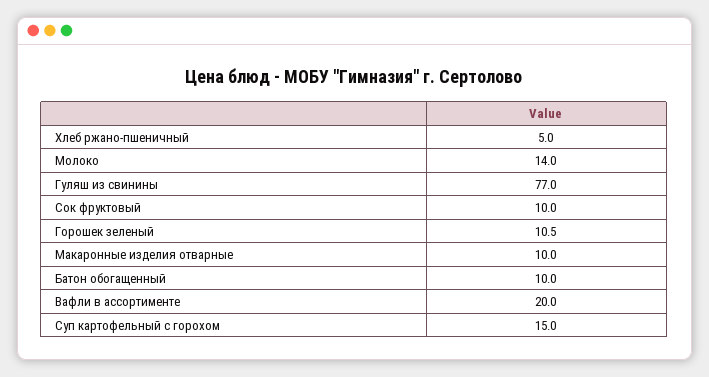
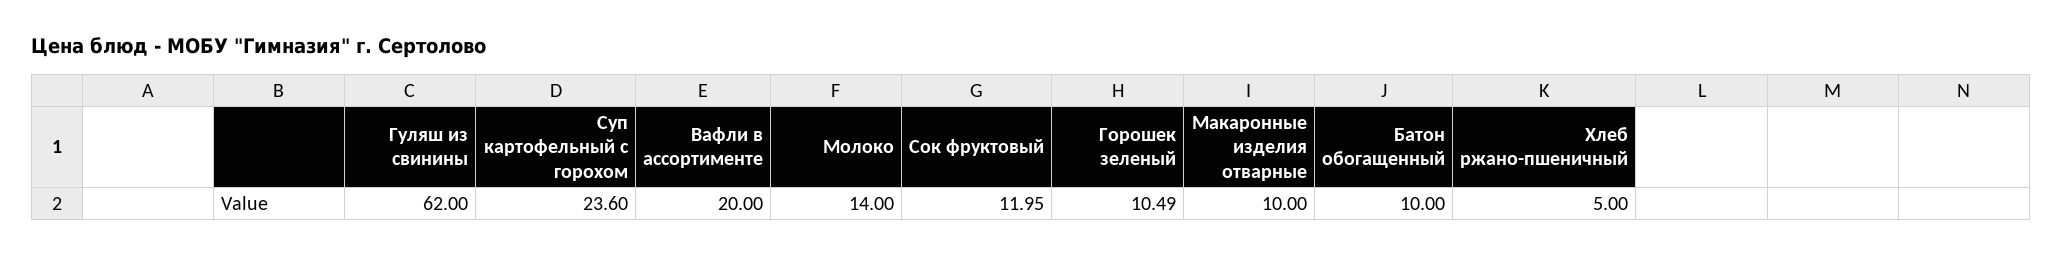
  {
    "Хлеб ржано-пшеничный": 5,
    "Молоко": 14,
-   "Гуляш из свинины": 77,
+   "Гуляш из свинины": 62,
-   "Сок фруктовый": 10,
+   "Сок фруктовый": 11.95,
    "Горошек зеленый": 10.49,
    "Макаронные изделия отварные": 10,
    "Батон обогащенный": 10,
    "Вафли в ассортименте": 20,
-   "Суп картофельный с горохом": 15
+   "Суп картофельный с горохом": 23.6
  }

